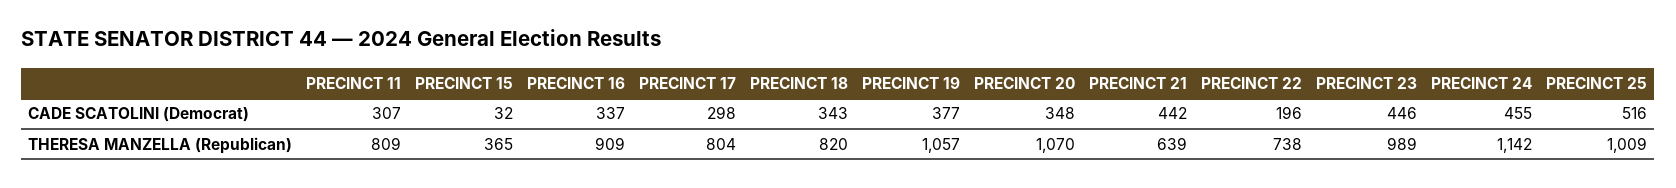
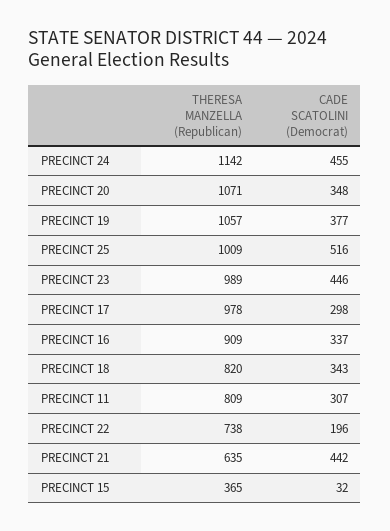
  {
    "PRECINCT 11": {
      "CADE SCATOLINI (Democrat)": 307,
      "THERESA MANZELLA (Republican)": 809
    },
    "PRECINCT 15": {
      "CADE SCATOLINI (Democrat)": 32,
      "THERESA MANZELLA (Republican)": 365
    },
    "PRECINCT 16": {
      "CADE SCATOLINI (Democrat)": 337,
      "THERESA MANZELLA (Republican)": 909
    },
    "PRECINCT 17": {
      "CADE SCATOLINI (Democrat)": 298,
-     "THERESA MANZELLA (Republican)": 804
+     "THERESA MANZELLA (Republican)": 978
    },
    "PRECINCT 18": {
      "CADE SCATOLINI (Democrat)": 343,
      "THERESA MANZELLA (Republican)": 820
    },
    "PRECINCT 19": {
      "CADE SCATOLINI (Democrat)": 377,
      "THERESA MANZELLA (Republican)": 1057
    },
    "PRECINCT 20": {
      "CADE SCATOLINI (Democrat)": 348,
-     "THERESA MANZELLA (Republican)": 1070
+     "THERESA MANZELLA (Republican)": 1071
    },
    "PRECINCT 21": {
      "CADE SCATOLINI (Democrat)": 442,
-     "THERESA MANZELLA (Republican)": 639
+     "THERESA MANZELLA (Republican)": 635
    },
    "PRECINCT 22": {
      "CADE SCATOLINI (Democrat)": 196,
      "THERESA MANZELLA (Republican)": 738
    },
    "PRECINCT 23": {
      "CADE SCATOLINI (Democrat)": 446,
      "THERESA MANZELLA (Republican)": 989
    },
    "PRECINCT 24": {
      "CADE SCATOLINI (Democrat)": 455,
      "THERESA MANZELLA (Republican)": 1142
    },
    "PRECINCT 25": {
      "CADE SCATOLINI (Democrat)": 516,
      "THERESA MANZELLA (Republican)": 1009
    }
  }

